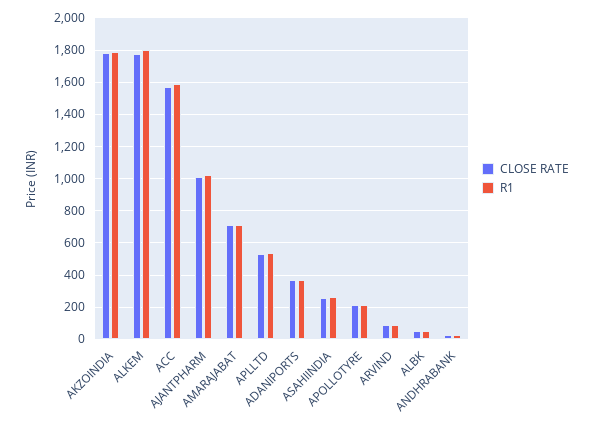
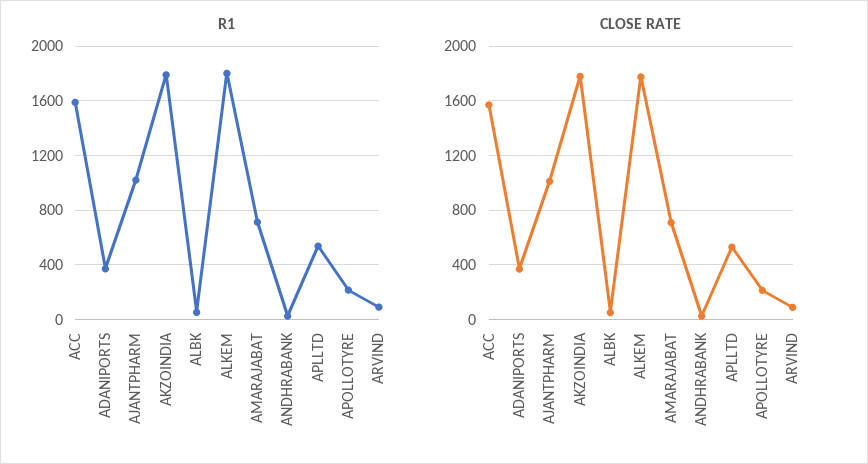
  {
    "CLOSE RATE": {
      "AKZOINDIA": 1800,
      "ALKEM": 1800,
      "ACC": 1550,
      "AJANTPHARM": 1000,
      "AMARAJABAT": 700,
      "APLLTD": 550,
      "ADANIPORTS": 350,
-     "ASAHIINDIA": 250,
      "APOLLOTYRE": 200,
      "ARVIND": 100,
      "ALBK": 50,
      "ANDHRABANK": 50
    },
    "R1": {
      "AKZOINDIA": 1800,
      "ALKEM": 1800,
      "ACC": 1600,
      "AJANTPHARM": 1000,
      "AMARAJABAT": 700,
      "APLLTD": 550,
      "ADANIPORTS": 350,
-     "ASAHIINDIA": 250,
      "APOLLOTYRE": 200,
      "ARVIND": 100,
      "ALBK": 50,
      "ANDHRABANK": 50
    }
  }

